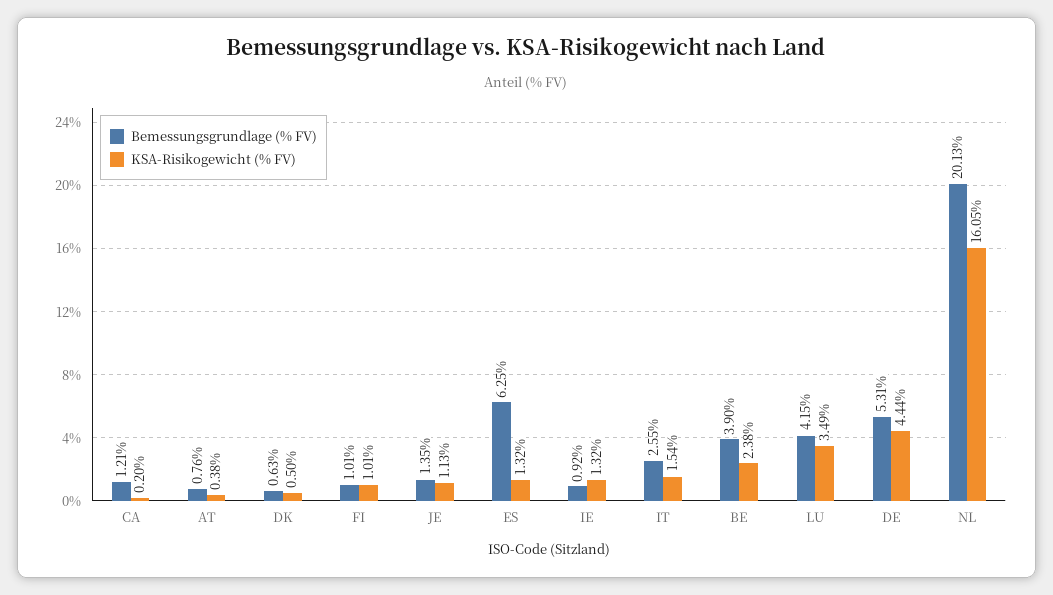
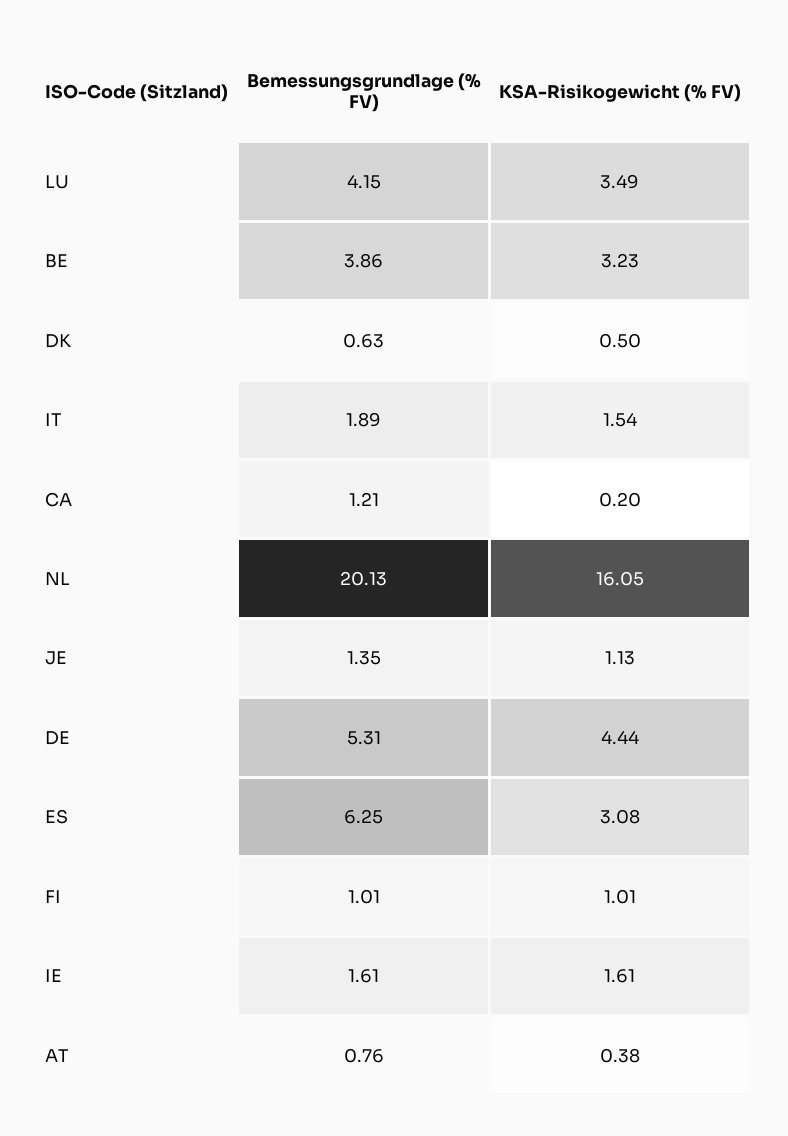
  {
    "Bemessungsgrundlage (% FV)": {
      "CA": 1.21,
      "AT": 0.76,
      "DK": 0.63,
      "FI": 1.01,
      "JE": 1.35,
      "ES": 6.25,
-     "IE": 0.92,
+     "IE": 1.61,
-     "IT": 2.55,
+     "IT": 1.89,
-     "BE": 3.9,
+     "BE": 3.86,
      "LU": 4.15,
      "DE": 5.31,
      "NL": 20.13
    },
    "KSA-Risikogewicht (% FV)": {
      "CA": 0.2,
      "AT": 0.38,
      "DK": 0.5,
      "FI": 1.01,
      "JE": 1.13,
-     "ES": 1.32,
+     "ES": 3.08,
-     "IE": 1.32,
+     "IE": 1.61,
      "IT": 1.54,
-     "BE": 2.38,
+     "BE": 3.23,
      "LU": 3.49,
      "DE": 4.44,
      "NL": 16.05
    }
  }

